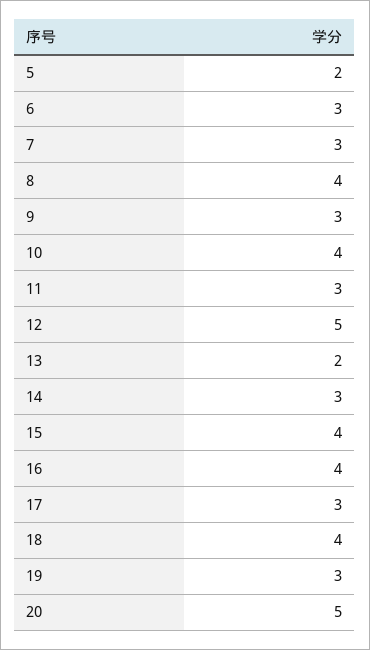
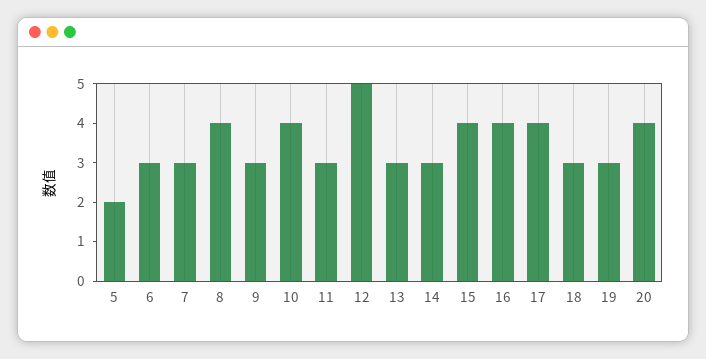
  {
    "5": 2,
    "6": 3,
    "7": 3,
    "8": 4,
    "9": 3,
    "10": 4,
    "11": 3,
    "12": 5,
-   "13": 2,
+   "13": 3,
    "14": 3,
    "15": 4,
    "16": 4,
-   "17": 3,
+   "17": 4,
-   "18": 4,
+   "18": 3,
    "19": 3,
-   "20": 5
+   "20": 4
  }

